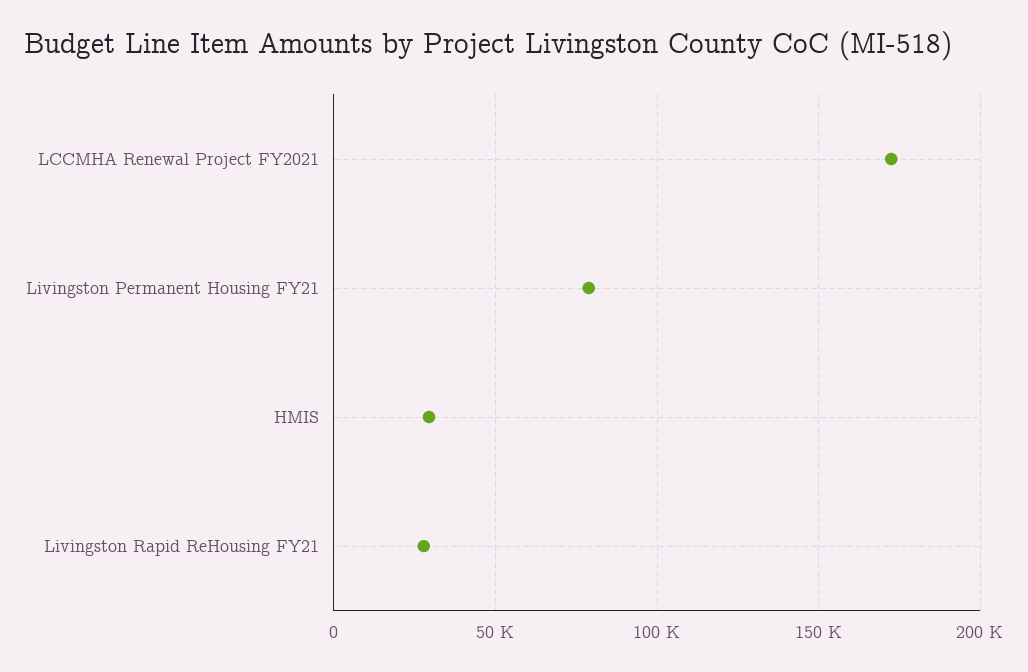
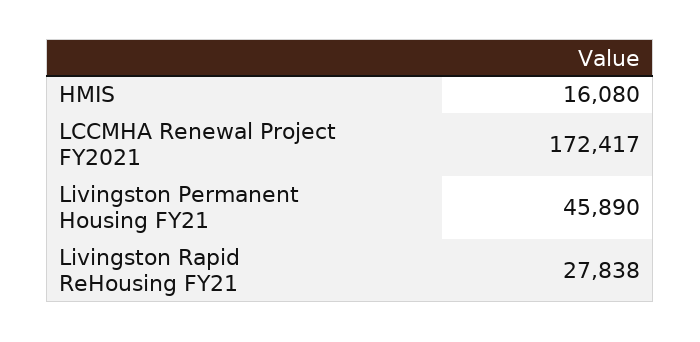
  {
    "LCCMHA Renewal Project FY2021": 172417,
-   "Livingston Permanent Housing FY21": 80000,
+   "Livingston Permanent Housing FY21": 45890,
-   "HMIS": 30000,
+   "HMIS": 16080,
    "Livingston Rapid ReHousing FY21": 27838
  }

